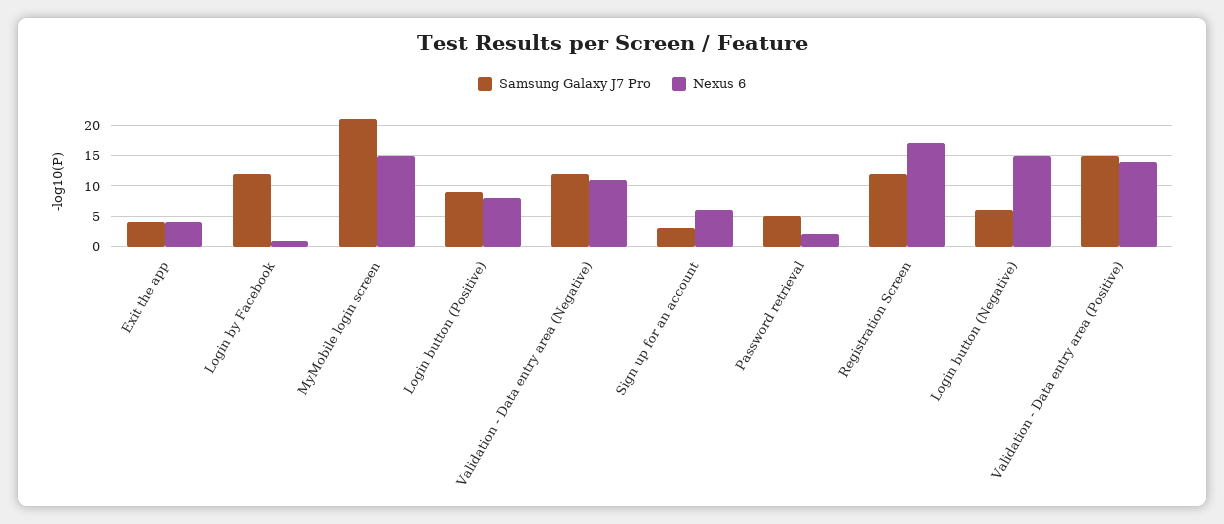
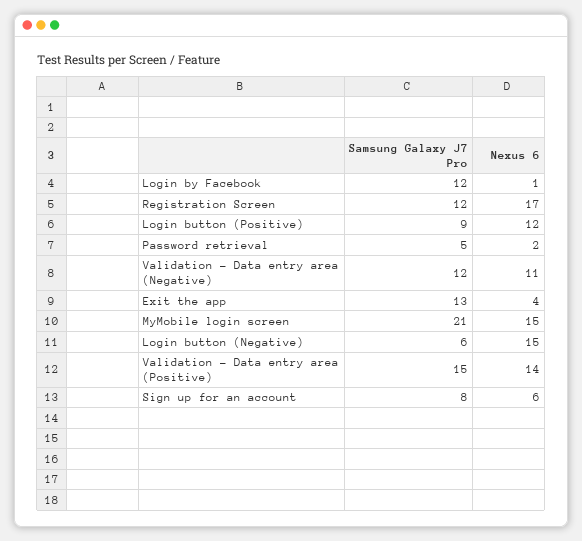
  {
    "Samsung Galaxy J7 Pro": {
-     "Exit the app": 4,
+     "Exit the app": 13,
      "Login by Facebook": 12,
      "MyMobile login screen": 21,
      "Login button (Positive)": 9,
      "Validation - Data entry area (Negative)": 12,
-     "Sign up for an account": 3,
+     "Sign up for an account": 8,
      "Password retrieval": 5,
      "Registration Screen": 12,
      "Login button (Negative)": 6,
      "Validation - Data entry area (Positive)": 15
    },
    "Nexus 6": {
      "Exit the app": 4,
      "Login by Facebook": 1,
      "MyMobile login screen": 15,
-     "Login button (Positive)": 8,
+     "Login button (Positive)": 12,
      "Validation - Data entry area (Negative)": 11,
      "Sign up for an account": 6,
      "Password retrieval": 2,
      "Registration Screen": 17,
      "Login button (Negative)": 15,
      "Validation - Data entry area (Positive)": 14
    }
  }

